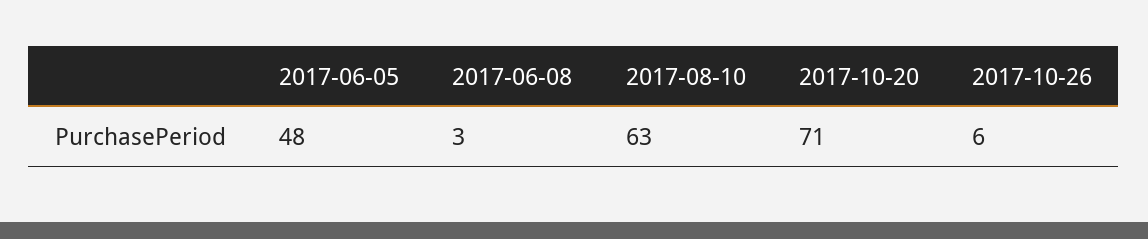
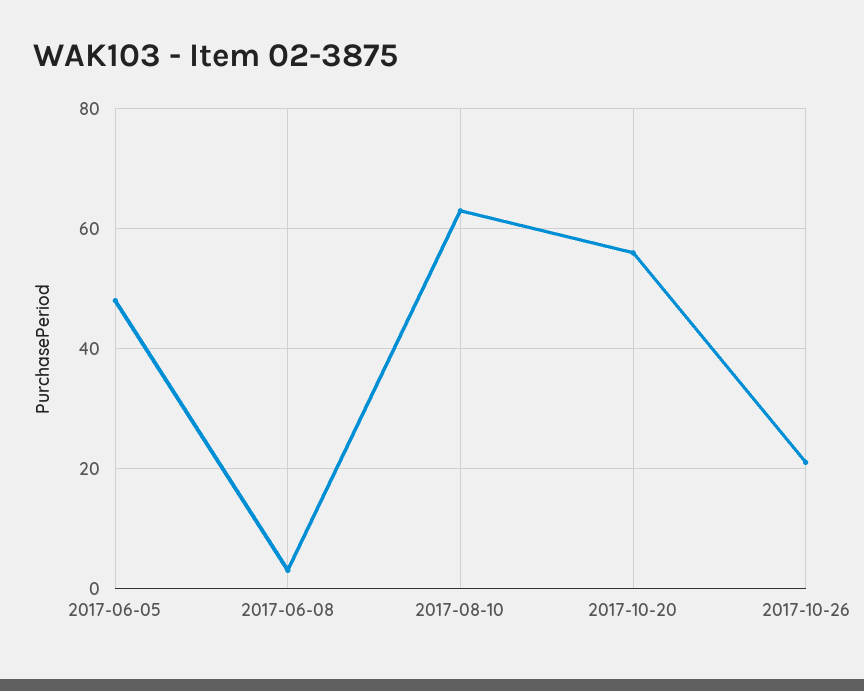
  {
    "2017-06-05": 48,
    "2017-06-08": 3,
    "2017-08-10": 63,
-   "2017-10-20": 71,
+   "2017-10-20": 55,
-   "2017-10-26": 6
+   "2017-10-26": 20
  }

